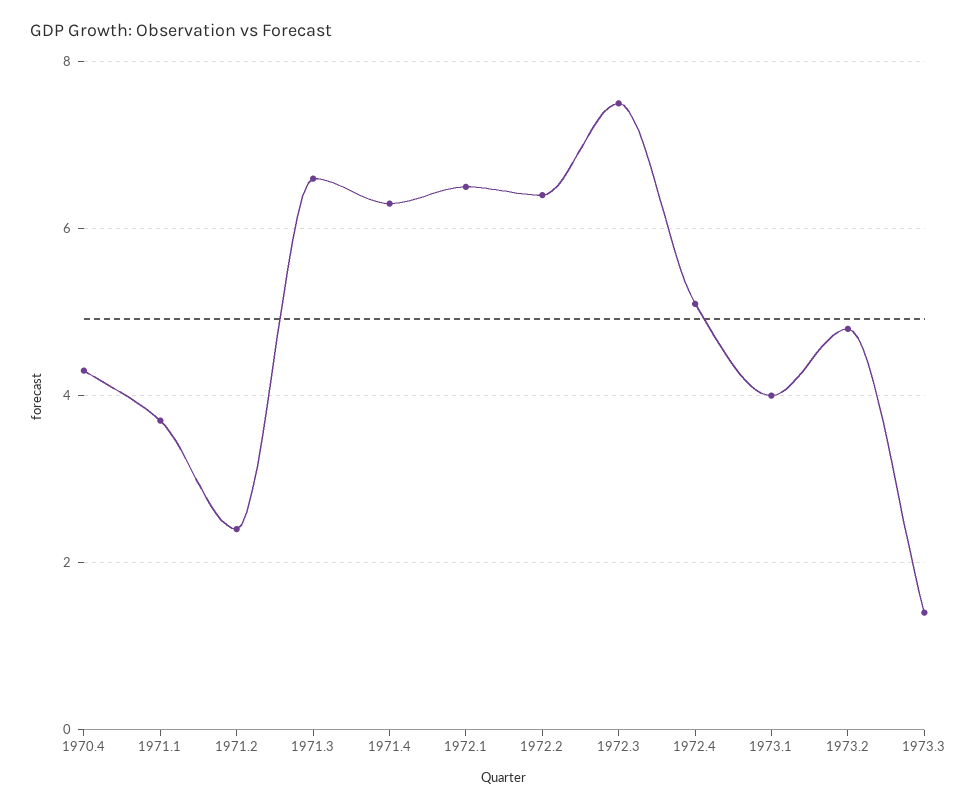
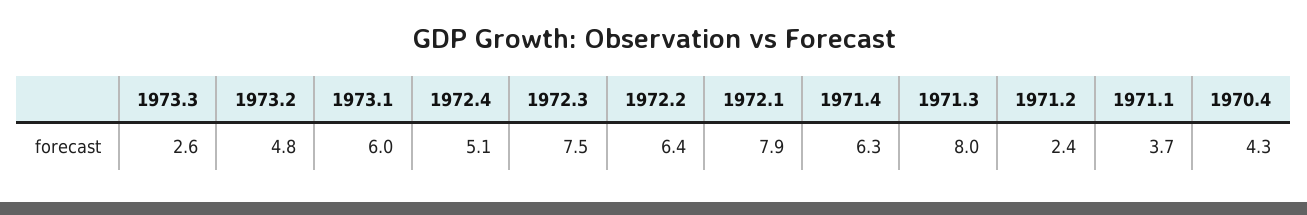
  {
    "1970.4": 4.3,
    "1971.1": 3.7,
    "1971.2": 2.4,
-   "1971.3": 6.5,
+   "1971.3": 8,
    "1971.4": 6.3,
-   "1972.1": 6.5,
+   "1972.1": 7.9,
    "1972.2": 6.4,
    "1972.3": 7.5,
    "1972.4": 5.1,
-   "1973.1": 4,
+   "1973.1": 6,
    "1973.2": 4.8,
-   "1973.3": 1.5
+   "1973.3": 2.6
  }

